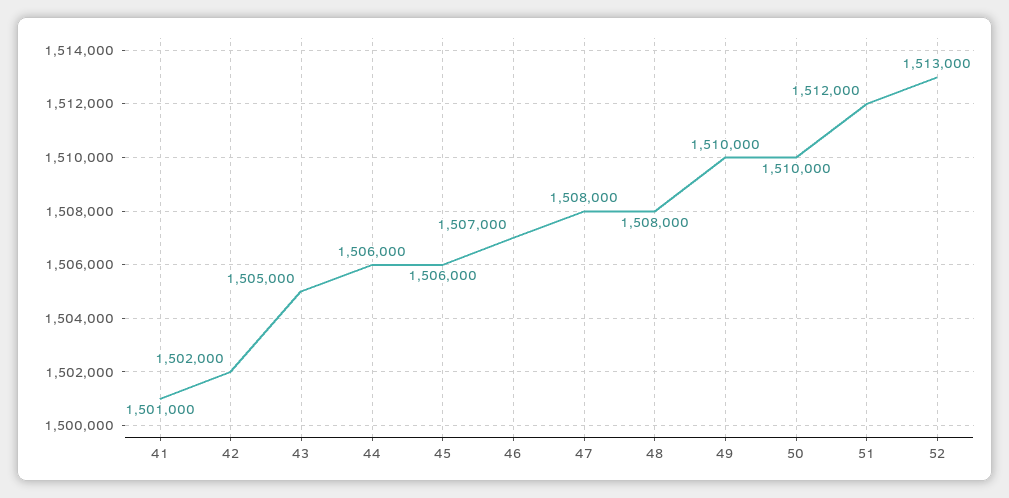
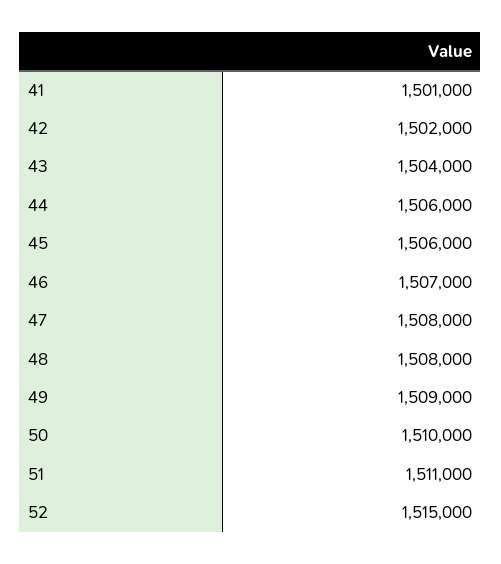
  {
    "41": 1501000,
    "42": 1502000,
-   "43": 1505000,
+   "43": 1504000,
    "44": 1506000,
    "45": 1506000,
    "46": 1507000,
    "47": 1508000,
    "48": 1508000,
-   "49": 1510000,
+   "49": 1509000,
    "50": 1510000,
-   "51": 1512000,
+   "51": 1511000,
-   "52": 1513000
+   "52": 1515000
  }

